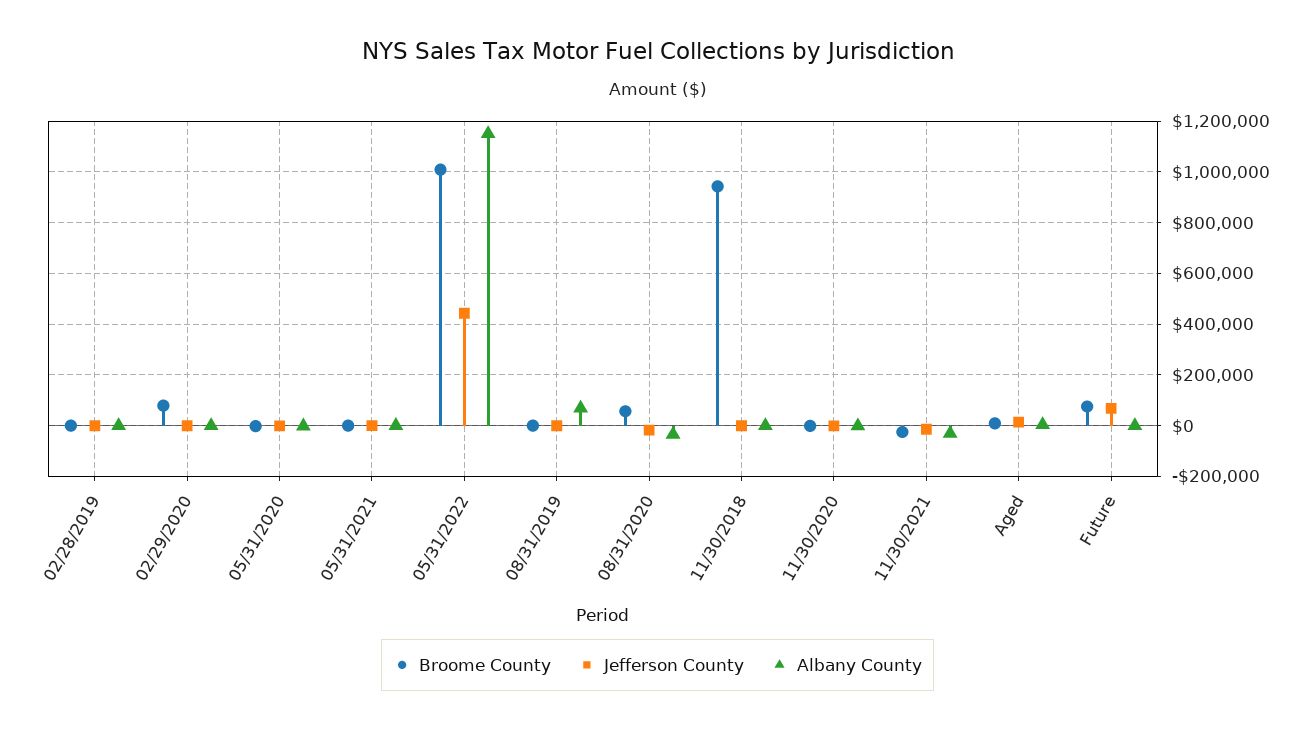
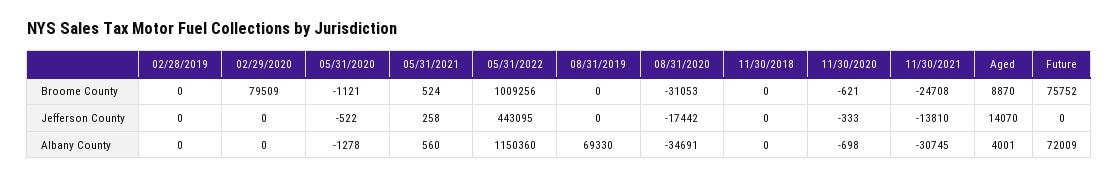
  {
    "Broome County": {
      "02/28/2019": 0,
      "02/29/2020": 79509,
      "05/31/2020": -1121,
      "05/31/2021": 524,
      "05/31/2022": 1009256,
      "08/31/2019": 0,
-     "08/31/2020": 50000,
+     "08/31/2020": -31053,
-     "11/30/2018": 950000,
+     "11/30/2018": 0,
      "11/30/2020": -621,
      "11/30/2021": -24708,
      "Aged": 8870,
      "Future": 75752
    },
    "Jefferson County": {
      "02/28/2019": 0,
      "02/29/2020": 0,
      "05/31/2020": -522,
      "05/31/2021": 258,
      "05/31/2022": 443095,
      "08/31/2019": 0,
      "08/31/2020": -17442,
      "11/30/2018": 0,
      "11/30/2020": -333,
      "11/30/2021": -13810,
      "Aged": 14070,
-     "Future": 75000
+     "Future": 0
    },
    "Albany County": {
      "02/28/2019": 0,
      "02/29/2020": 0,
      "05/31/2020": -1278,
      "05/31/2021": 560,
      "05/31/2022": 1150360,
      "08/31/2019": 69330,
      "08/31/2020": -34691,
      "11/30/2018": 0,
      "11/30/2020": -698,
      "11/30/2021": -30745,
      "Aged": 4001,
-     "Future": 0
+     "Future": 72009
    }
  }

